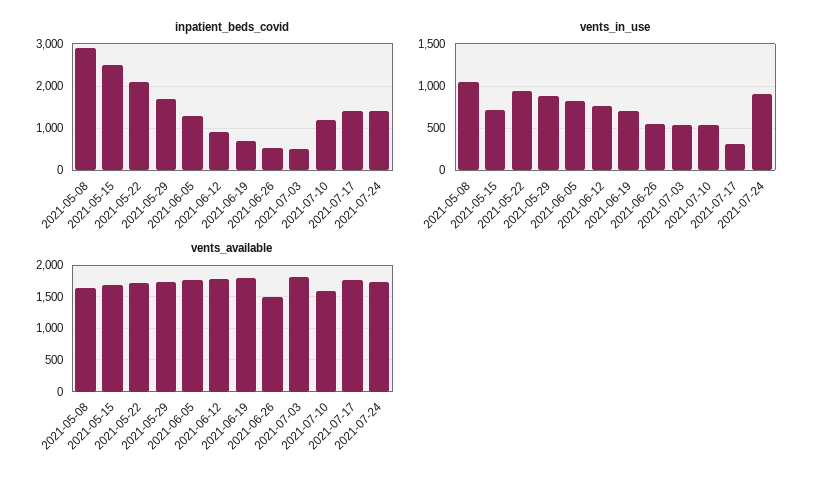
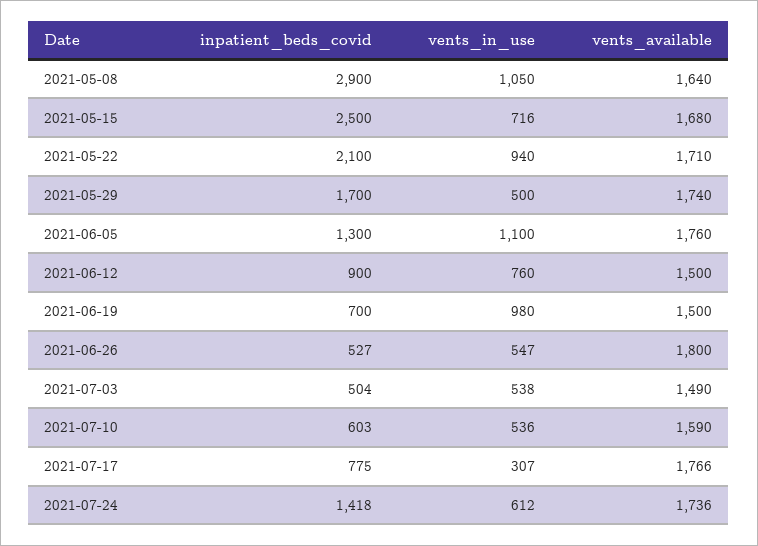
  {
    "inpatient_beds_covid": {
      "2021-05-08": 2900,
      "2021-05-15": 2500,
      "2021-05-22": 2100,
      "2021-05-29": 1700,
      "2021-06-05": 1300,
      "2021-06-12": 900,
      "2021-06-19": 700,
      "2021-06-26": 527,
      "2021-07-03": 504,
-     "2021-07-10": 1200,
+     "2021-07-10": 603,
-     "2021-07-17": 1400,
+     "2021-07-17": 775,
      "2021-07-24": 1418
    },
    "vents_in_use": {
      "2021-05-08": 1050,
      "2021-05-15": 716,
      "2021-05-22": 940,
-     "2021-05-29": 900,
+     "2021-05-29": 500,
-     "2021-06-05": 800,
+     "2021-06-05": 1100,
      "2021-06-12": 760,
-     "2021-06-19": 700,
+     "2021-06-19": 980,
      "2021-06-26": 547,
      "2021-07-03": 538,
      "2021-07-10": 536,
      "2021-07-17": 307,
-     "2021-07-24": 900
+     "2021-07-24": 612
    },
    "vents_available": {
      "2021-05-08": 1640,
      "2021-05-15": 1680,
      "2021-05-22": 1710,
      "2021-05-29": 1740,
      "2021-06-05": 1760,
-     "2021-06-12": 1800,
+     "2021-06-12": 1500,
-     "2021-06-19": 1800,
+     "2021-06-19": 1500,
-     "2021-06-26": 1500,
+     "2021-06-26": 1800,
-     "2021-07-03": 1800,
+     "2021-07-03": 1490,
      "2021-07-10": 1590,
      "2021-07-17": 1766,
      "2021-07-24": 1736
    }
  }

